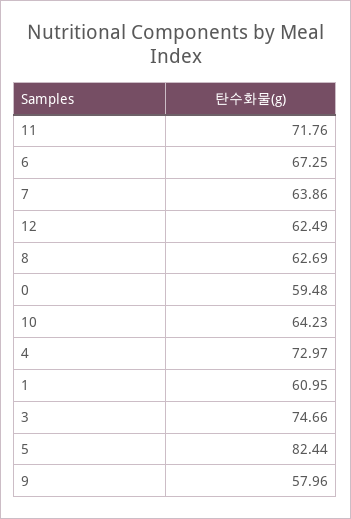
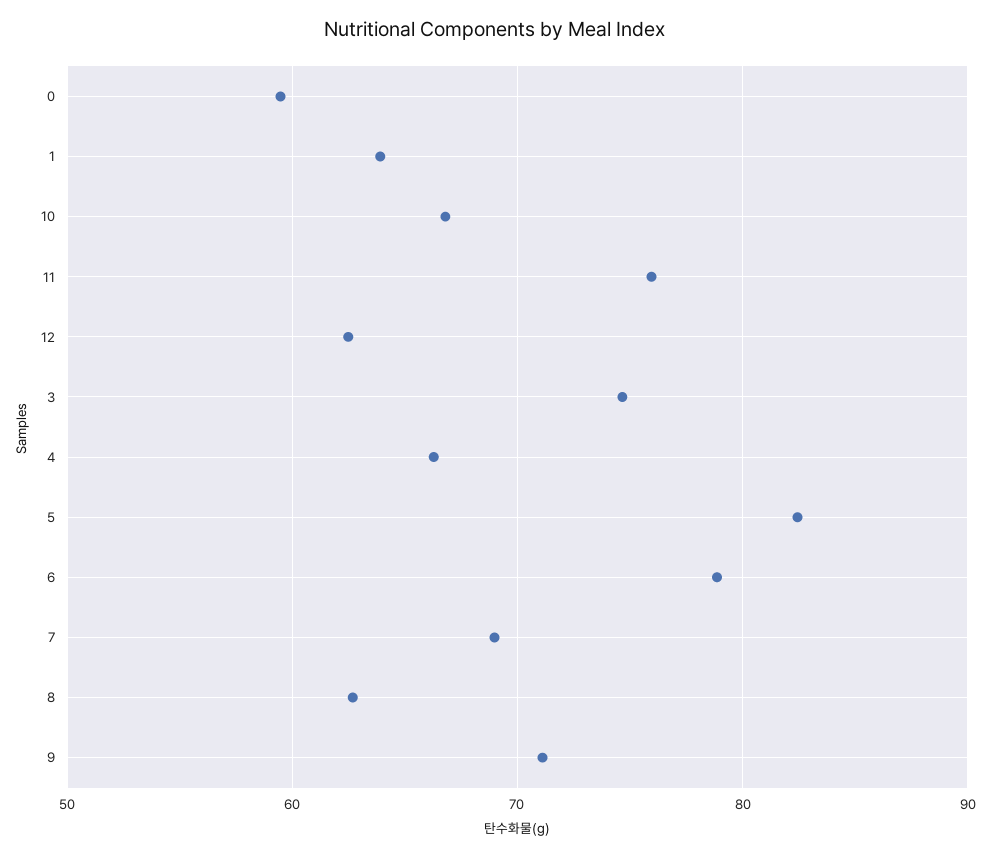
  {
-   "11": 71.76,
+   "11": 76,
-   "6": 67.25,
+   "6": 79,
-   "7": 63.86,
+   "7": 69,
    "12": 62.49,
    "8": 62.69,
    "0": 59.48,
-   "10": 64.23,
+   "10": 67,
-   "4": 72.97,
+   "4": 66,
-   "1": 60.95,
+   "1": 64,
    "3": 74.66,
    "5": 82.44,
-   "9": 57.96
+   "9": 71
  }

